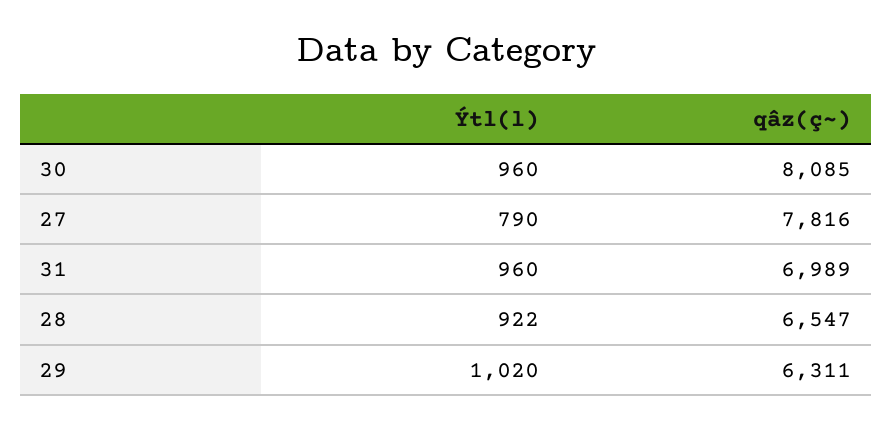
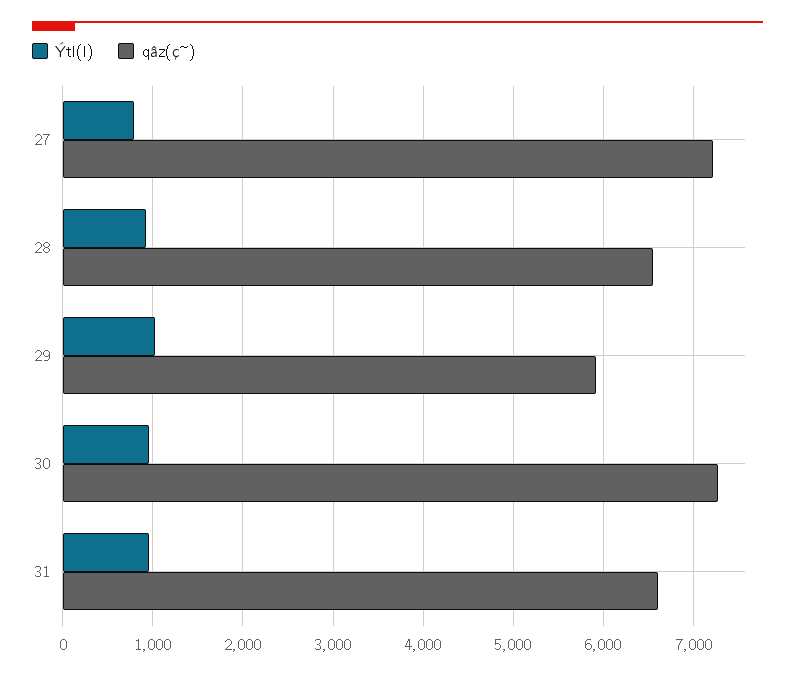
  {
    "Ýtl(l)": {
      "30": 960,
      "27": 790,
      "31": 960,
      "28": 922,
      "29": 1020
    },
    "qâz(ç~)": {
-     "30": 8085,
+     "30": 7300,
-     "27": 7816,
+     "27": 7200,
-     "31": 6989,
+     "31": 6600,
      "28": 6547,
-     "29": 6311
+     "29": 5900
    }
  }

